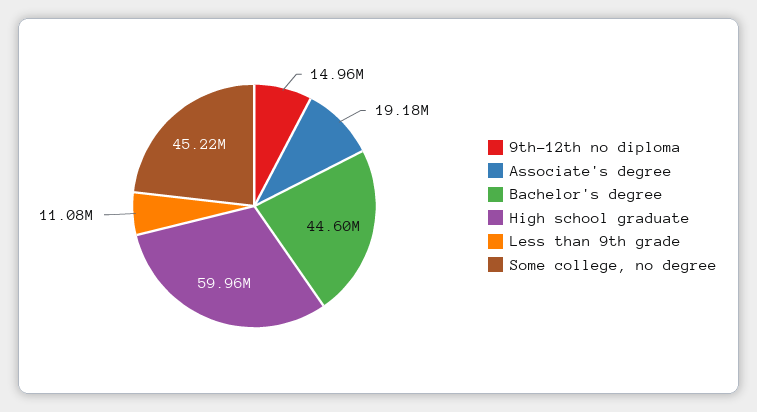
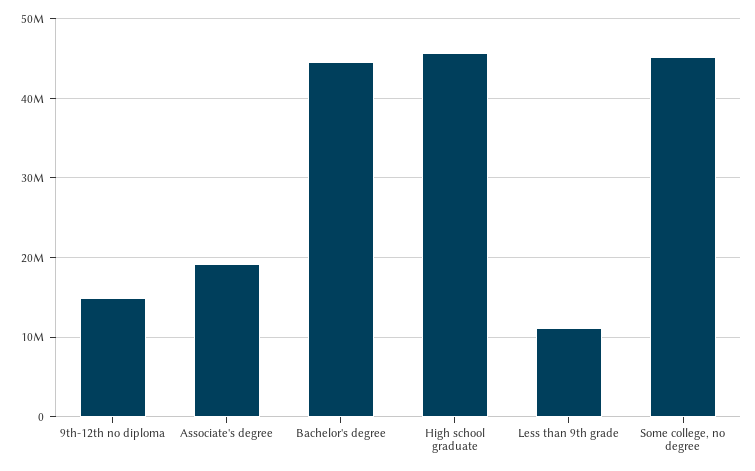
  {
    "9th-12th no diploma": 14960000,
    "Associate's degree": 19180000,
    "Bachelor's degree": 44600000,
-   "High school graduate": 59960000,
+   "High school graduate": 46000000,
    "Less than 9th grade": 11080000,
    "Some college, no degree": 45220000
  }

